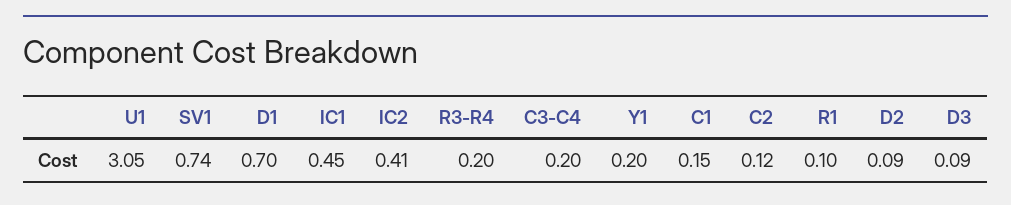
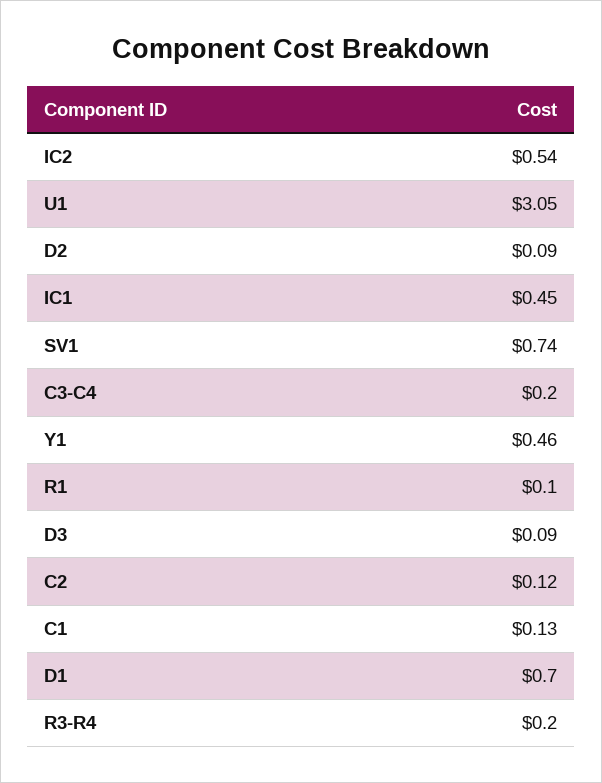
  {
    "U1": 3.05,
    "SV1": 0.74,
    "D1": 0.7,
    "IC1": 0.45,
-   "IC2": 0.41,
+   "IC2": 0.54,
    "R3-R4": 0.2,
    "C3-C4": 0.2,
-   "Y1": 0.2,
+   "Y1": 0.46,
-   "C1": 0.15,
+   "C1": 0.13,
    "C2": 0.12,
    "R1": 0.1,
    "D2": 0.09,
    "D3": 0.09
  }

